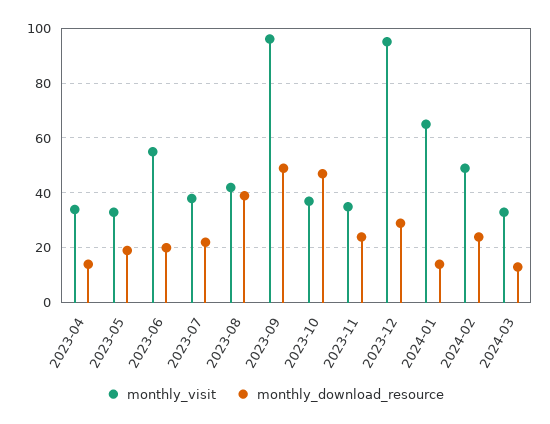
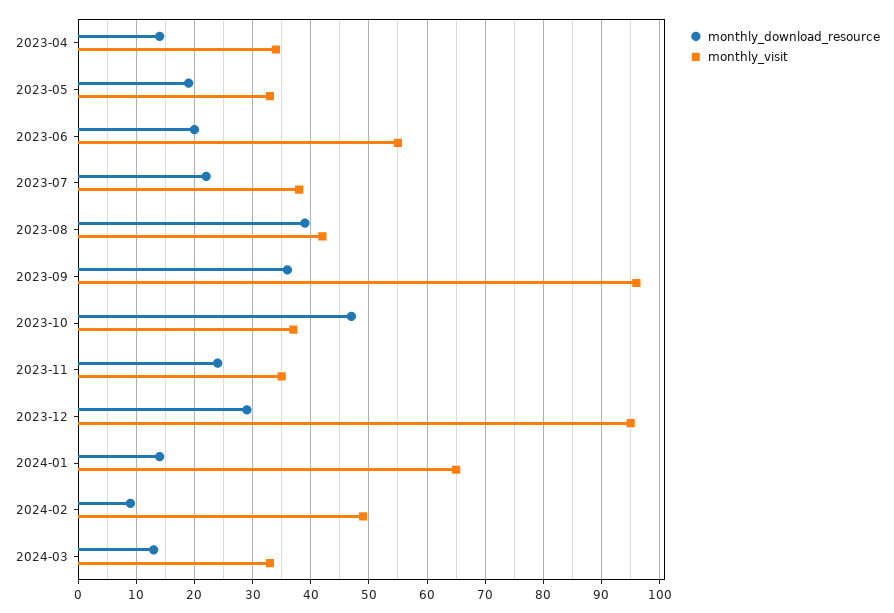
  {
    "monthly_visit": {
      "2023-04": 35,
      "2023-05": 35,
      "2023-06": 55,
      "2023-07": 40,
      "2023-08": 40,
      "2023-09": 95,
      "2023-10": 35,
      "2023-11": 35,
      "2023-12": 95,
      "2024-01": 65,
      "2024-02": 50,
      "2024-03": 35
    },
    "monthly_download_resource": {
      "2023-04": 15,
      "2023-05": 20,
      "2023-06": 20,
      "2023-07": 20,
      "2023-08": 40,
-     "2023-09": 50,
+     "2023-09": 35,
      "2023-10": 45,
      "2023-11": 25,
      "2023-12": 30,
      "2024-01": 15,
-     "2024-02": 25,
+     "2024-02": 10,
      "2024-03": 15
    }
  }

